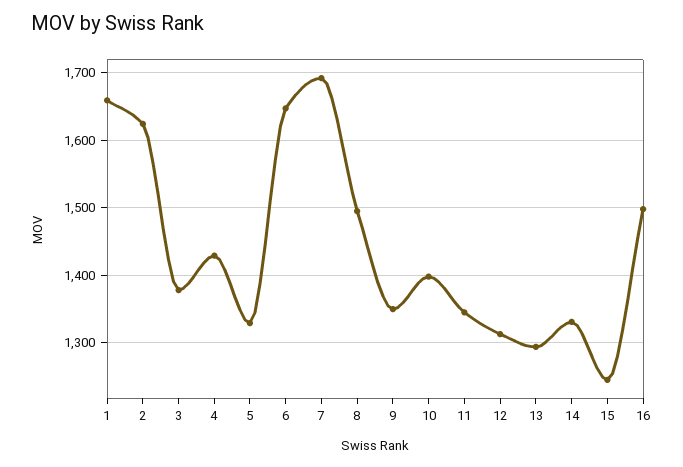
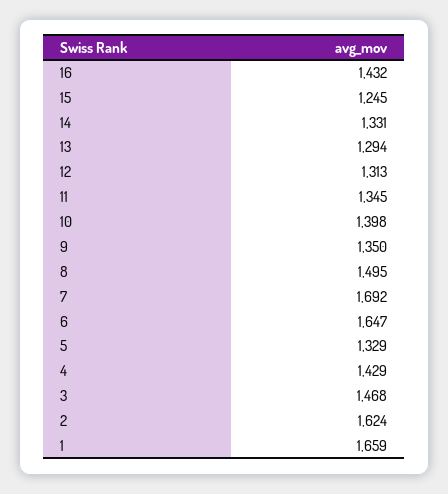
  {
    "1": 1659,
    "2": 1624,
-   "3": 1380,
+   "3": 1468,
    "4": 1429,
    "5": 1329,
    "6": 1647,
    "7": 1692,
    "8": 1495,
    "9": 1350,
    "10": 1398,
    "11": 1345,
    "12": 1313,
    "13": 1294,
    "14": 1331,
    "15": 1245,
-   "16": 1500
+   "16": 1432
  }

